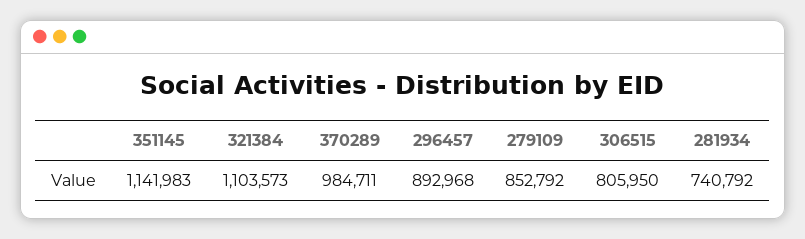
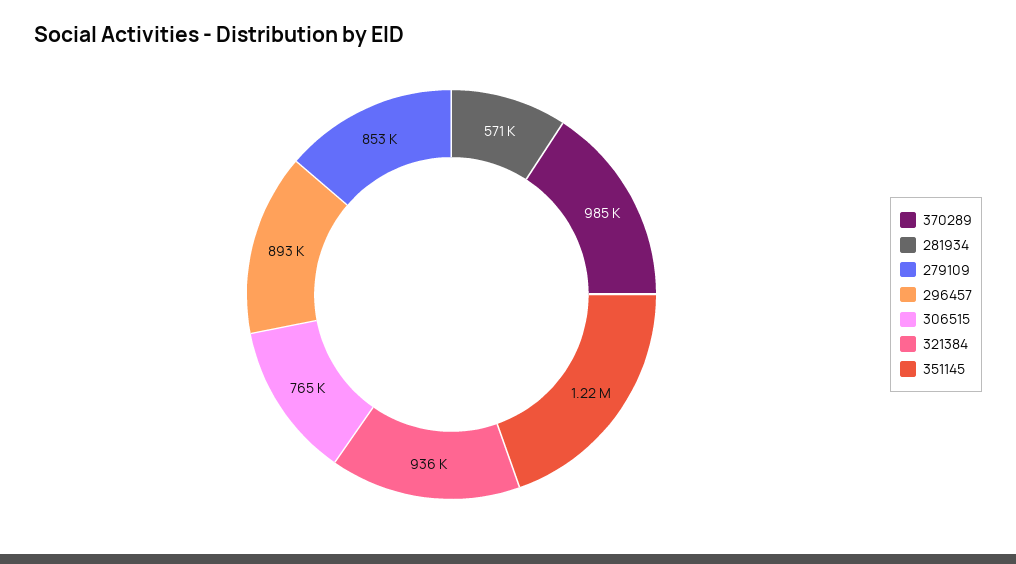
  {
-   "351145": 1141983,
+   "351145": 1220000,
-   "321384": 1103573,
+   "321384": 936000,
    "370289": 984711,
    "296457": 892968,
    "279109": 852792,
-   "306515": 805950,
+   "306515": 765000,
-   "281934": 740792
+   "281934": 571000
  }

